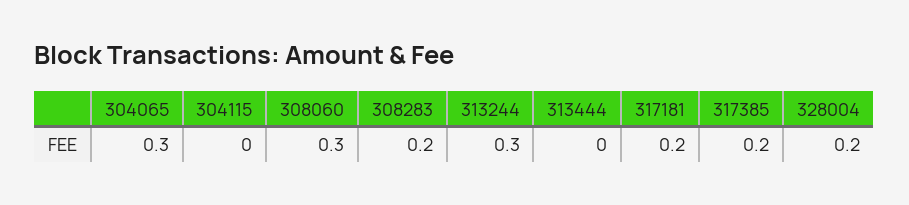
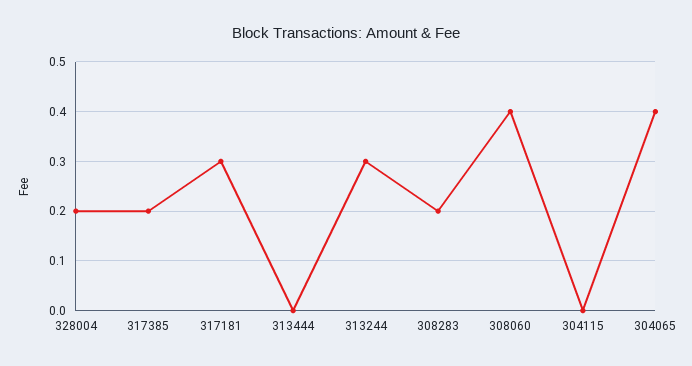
  {
-   "304065": 0.3,
+   "304065": 0.4,
    "304115": 0,
-   "308060": 0.3,
+   "308060": 0.4,
    "308283": 0.2,
    "313244": 0.3,
    "313444": 0,
-   "317181": 0.2,
+   "317181": 0.3,
    "317385": 0.2,
    "328004": 0.2
  }

